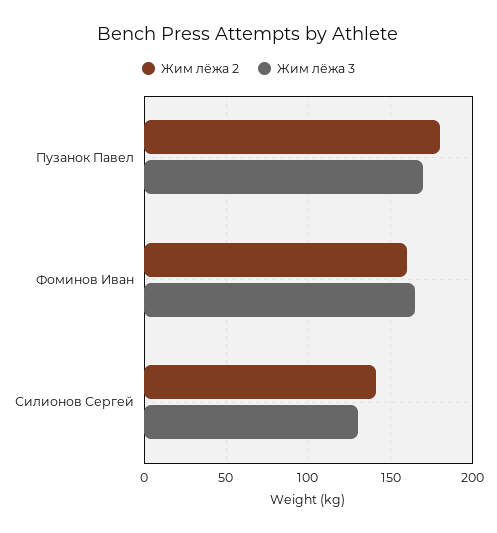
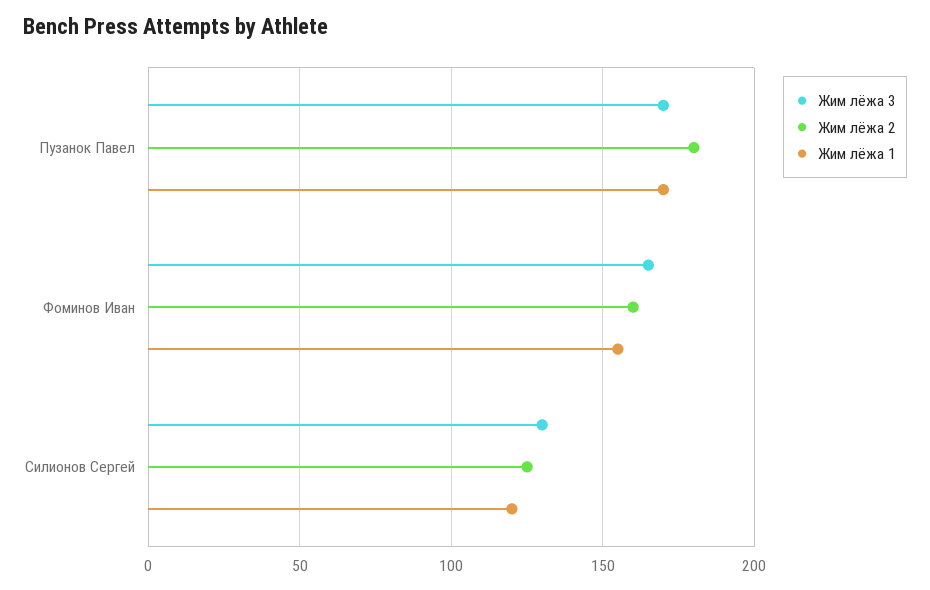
  {
    "Жим лёжа 2": {
      "Пузанок Павел": 180,
      "Фоминов Иван": 160,
-     "Силионов Сергей": 140
+     "Силионов Сергей": 125
    },
    "Жим лёжа 3": {
      "Пузанок Павел": 170,
      "Фоминов Иван": 165,
      "Силионов Сергей": 130
-   }
+   },
+   "Жим лёжа 1": {
+     "Пузанок Павел": 170,
+     "Фоминов Иван": 155,
+     "Силионов Сергей": 120
+   }
  }

